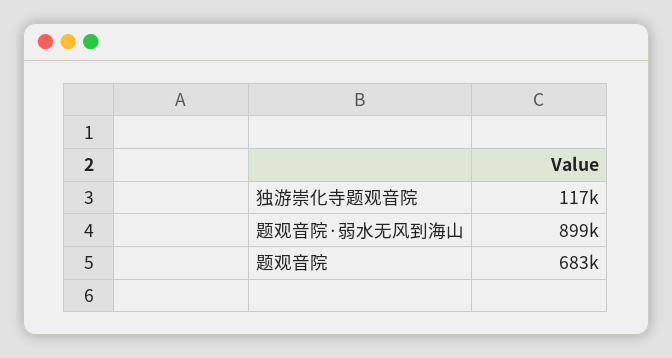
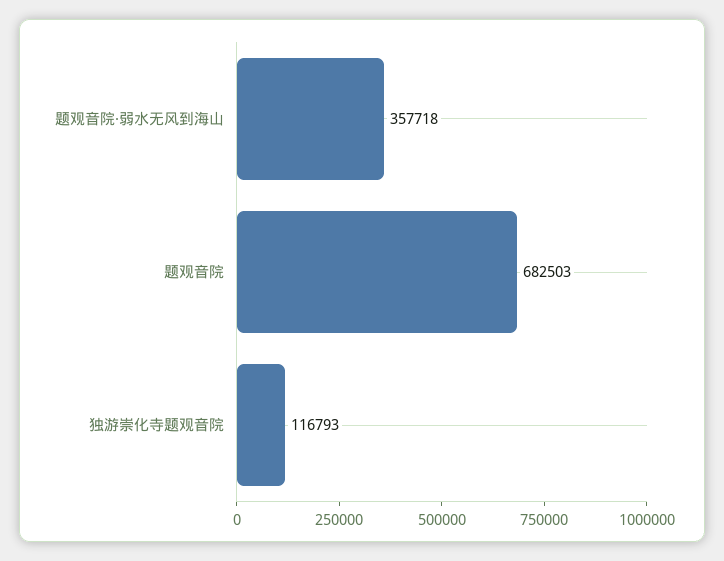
  {
    "独游崇化寺题观音院": 116793,
-   "题观音院·弱水无风到海山": 899000,
+   "题观音院·弱水无风到海山": 357718,
    "题观音院": 682503
  }

